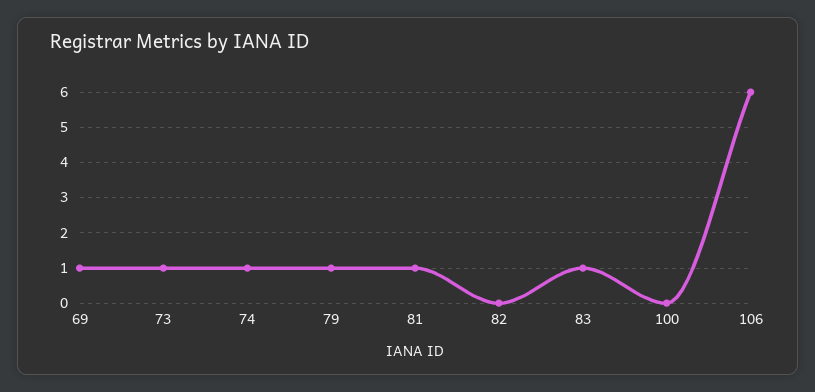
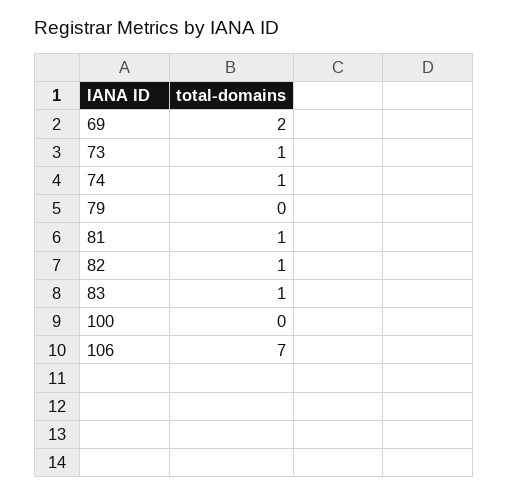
  {
-   "69": 1,
+   "69": 2,
    "73": 1,
    "74": 1,
-   "79": 1,
+   "79": 0,
    "81": 1,
-   "82": 0,
+   "82": 1,
    "83": 1,
    "100": 0,
-   "106": 6
+   "106": 7
  }

